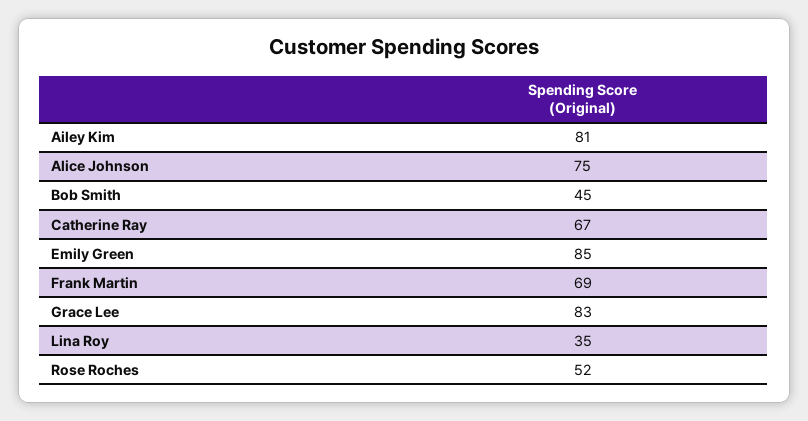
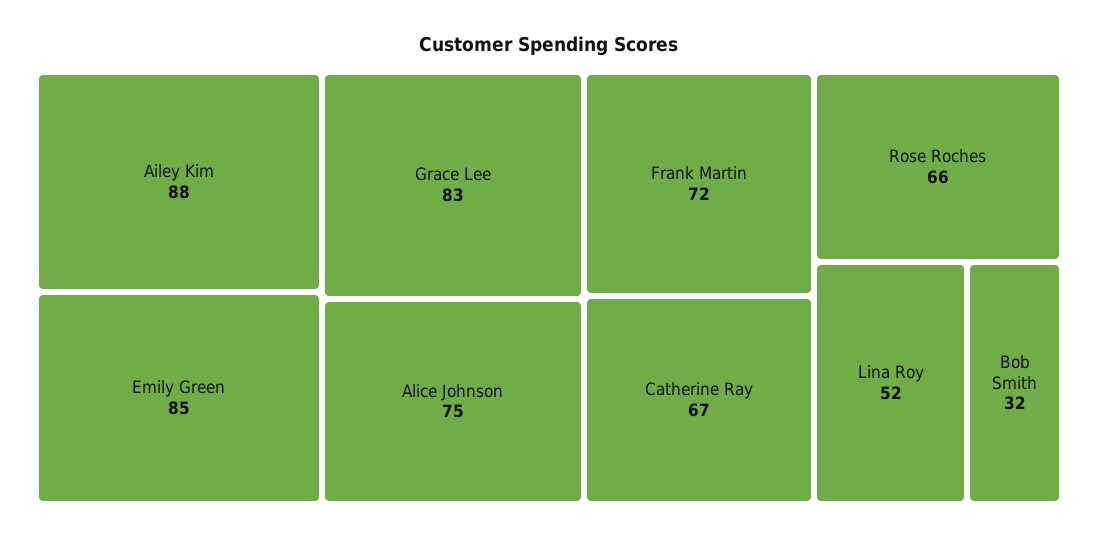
  {
-   "Ailey Kim": 81,
+   "Ailey Kim": 88,
    "Alice Johnson": 75,
-   "Bob Smith": 45,
+   "Bob Smith": 32,
    "Catherine Ray": 67,
    "Emily Green": 85,
-   "Frank Martin": 69,
+   "Frank Martin": 72,
    "Grace Lee": 83,
-   "Lina Roy": 35,
+   "Lina Roy": 52,
-   "Rose Roches": 52
+   "Rose Roches": 66
  }

